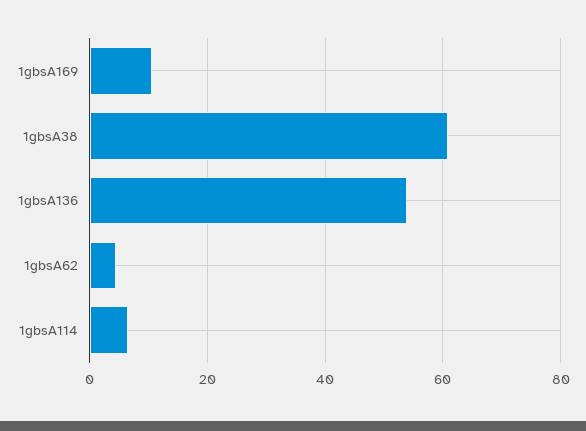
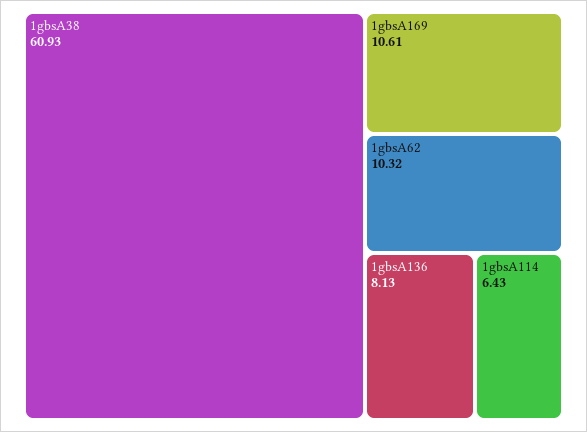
  {
    "1gbsA169": 10.61,
    "1gbsA38": 60.93,
-   "1gbsA136": 54,
+   "1gbsA136": 8.13,
-   "1gbsA62": 4,
+   "1gbsA62": 10.32,
    "1gbsA114": 6.43
  }

